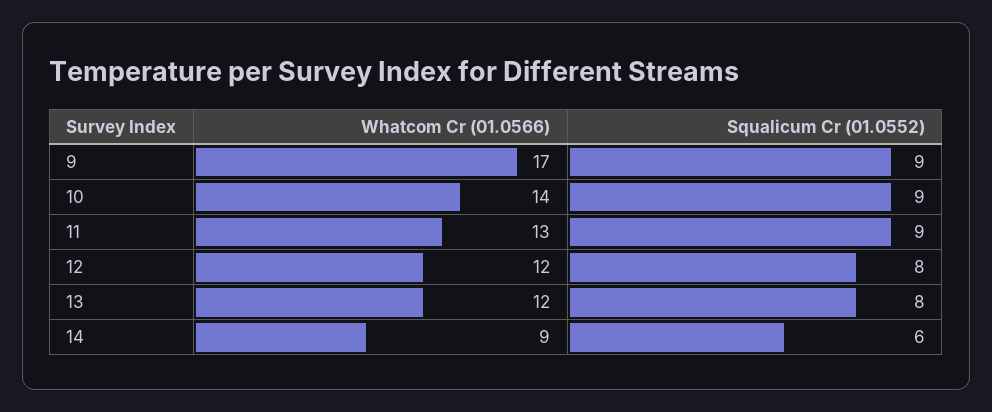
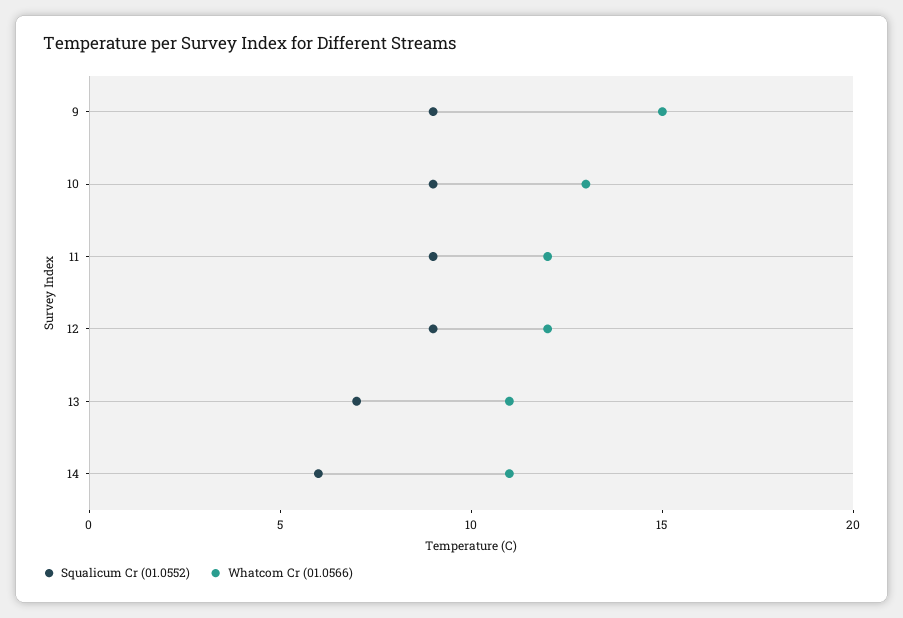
  {
    "Whatcom Cr (01.0566)": {
-     "9": 17,
+     "9": 15,
-     "10": 14,
+     "10": 13,
-     "11": 13,
+     "11": 12,
      "12": 12,
-     "13": 12,
+     "13": 11,
-     "14": 9
+     "14": 11
    },
    "Squalicum Cr (01.0552)": {
      "9": 9,
      "10": 9,
      "11": 9,
-     "12": 8,
+     "12": 9,
-     "13": 8,
+     "13": 7,
      "14": 6
    }
  }

